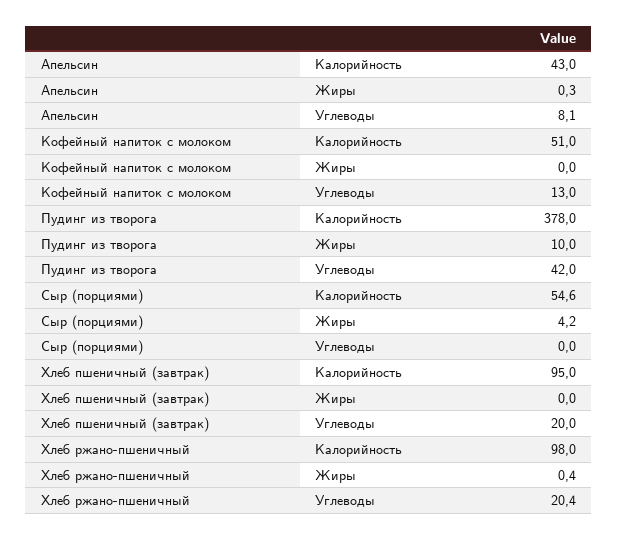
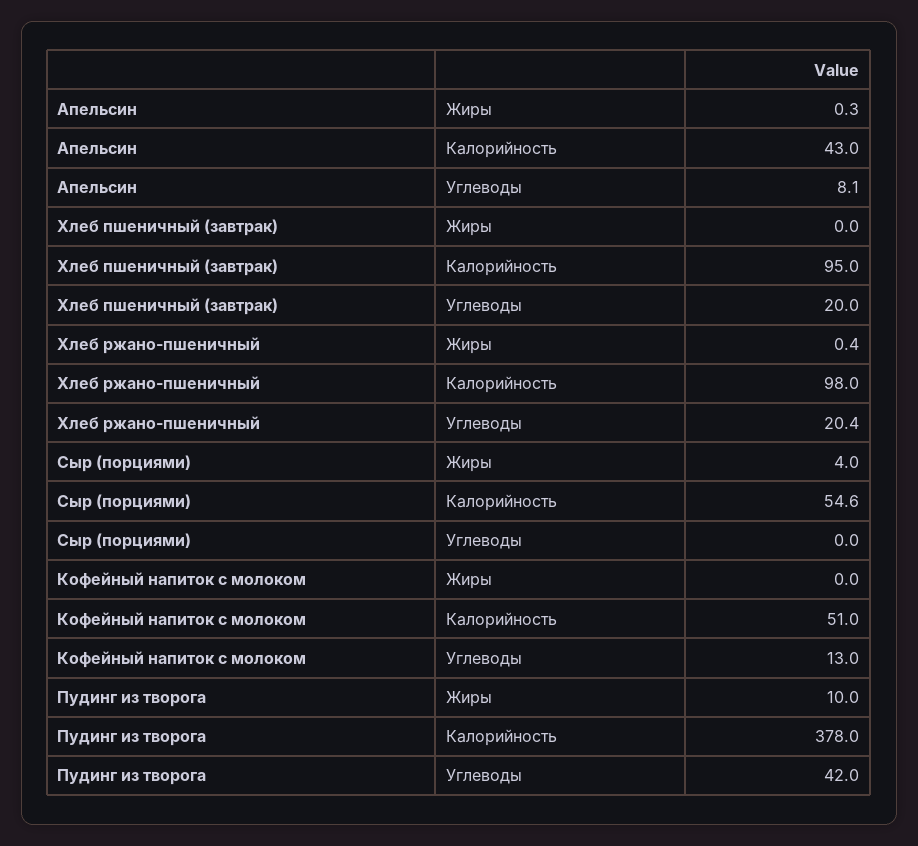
  {
    "Апельсин": {
      "Калорийность": 43,
      "Жиры": 0.3,
      "Углеводы": 8.1
    },
    "Кофейный напиток с молоком": {
      "Калорийность": 51,
      "Жиры": 0,
      "Углеводы": 13
    },
    "Пудинг из творога": {
      "Калорийность": 378,
      "Жиры": 10,
      "Углеводы": 42
    },
    "Сыр (порциями)": {
      "Калорийность": 54.6,
-     "Жиры": 4.2,
+     "Жиры": 4,
      "Углеводы": 0
    },
    "Хлеб пшеничный (завтрак)": {
      "Калорийность": 95,
      "Жиры": 0,
      "Углеводы": 20
    },
    "Хлеб ржано-пшеничный": {
      "Калорийность": 98,
      "Жиры": 0.4,
      "Углеводы": 20.4
    }
  }

